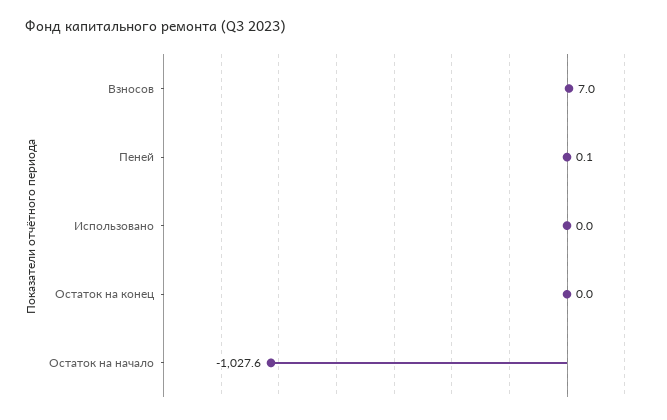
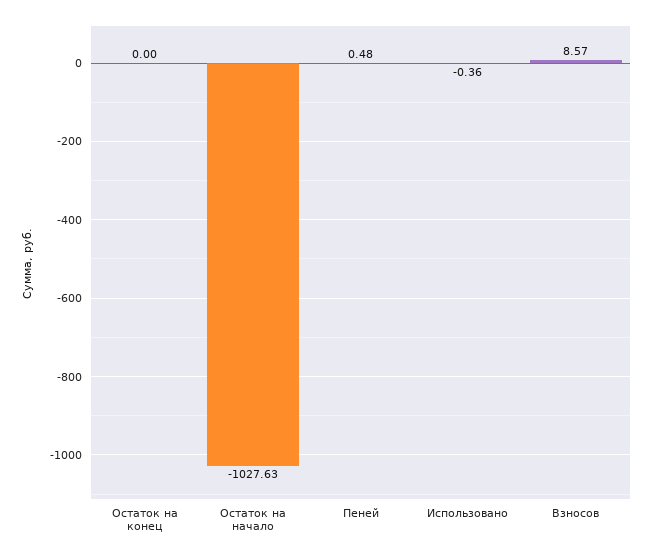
  {
-   "Взносов": 7,
+   "Взносов": 8.57,
-   "Пеней": 0.1,
+   "Пеней": 0.48,
-   "Использовано": 0,
+   "Использовано": -0.36,
    "Остаток на конец": 0,
    "Остаток на начало": -1027.63
  }

